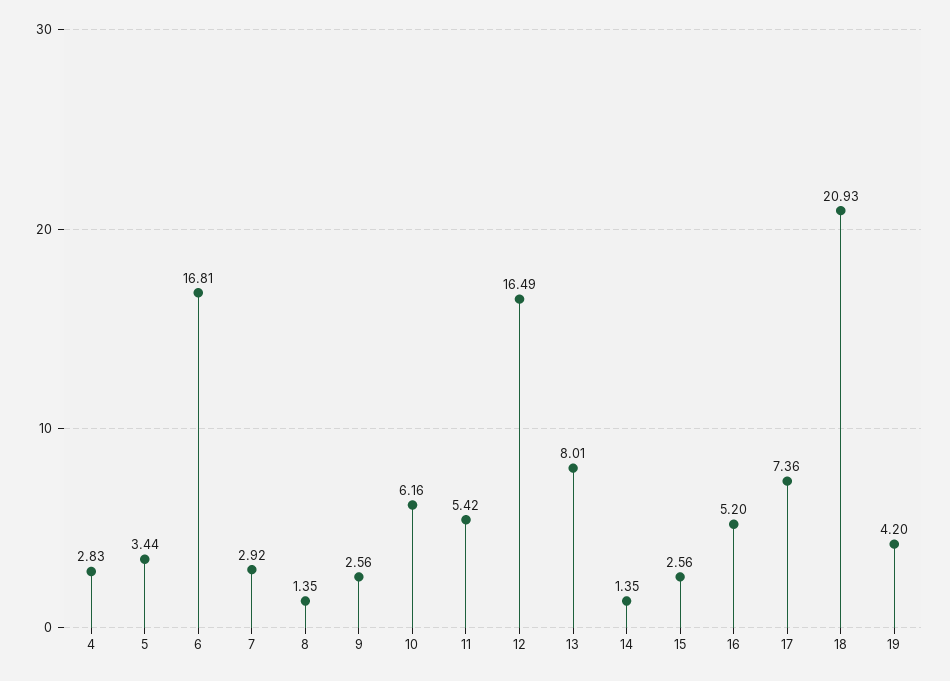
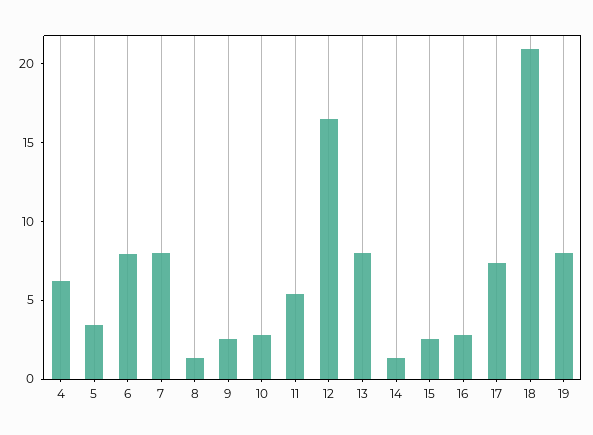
  {
-   "4": 2.83,
+   "4": 6,
    "5": 3.44,
-   "6": 16.81,
+   "6": 8,
-   "7": 2.92,
+   "7": 8,
    "8": 1.35,
    "9": 2.56,
-   "10": 6.16,
+   "10": 3,
    "11": 5.42,
    "12": 16.49,
    "13": 8.01,
    "14": 1.35,
    "15": 2.56,
-   "16": 5.2,
+   "16": 3,
    "17": 7.36,
    "18": 20.93,
-   "19": 4.2
+   "19": 8
  }

